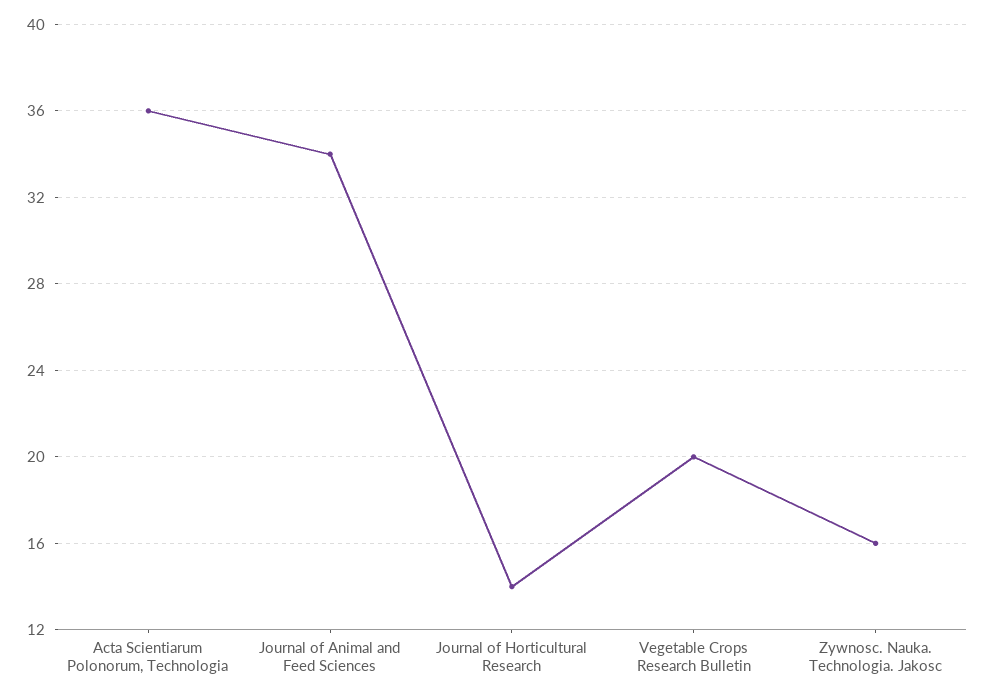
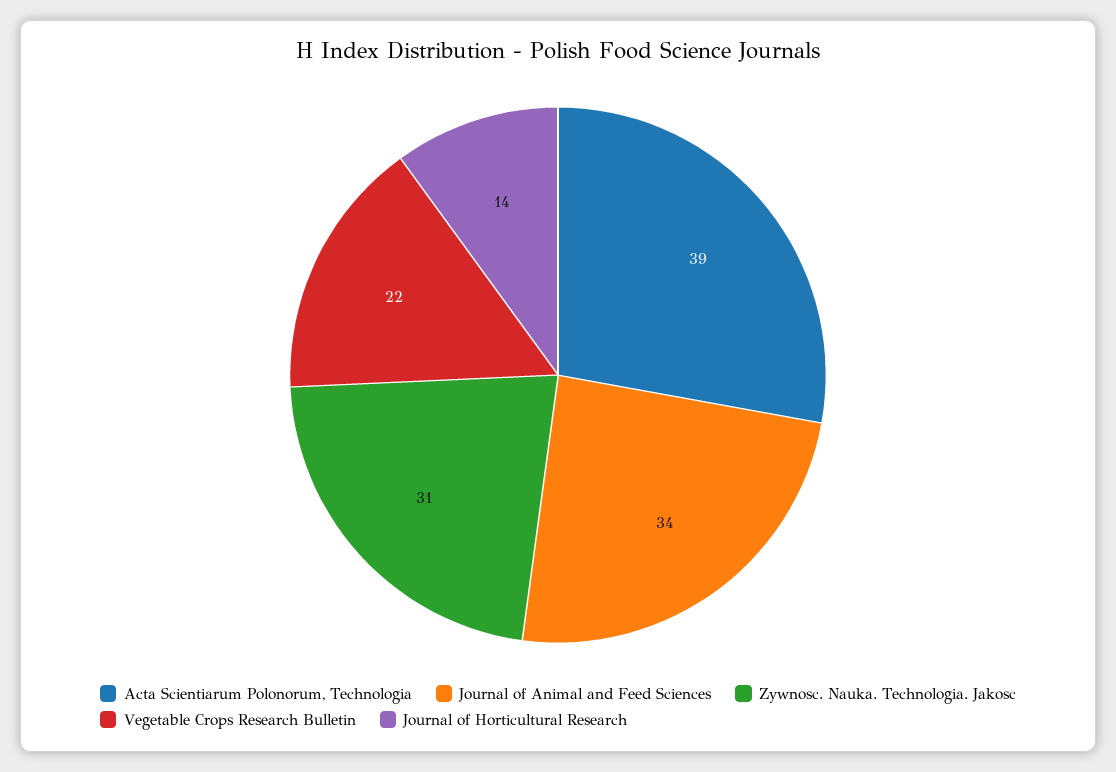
  {
-   "Acta Scientiarum Polonorum, Technologia": 36,
+   "Acta Scientiarum Polonorum, Technologia": 39,
    "Journal of Animal and Feed Sciences": 34,
    "Journal of Horticultural Research": 14,
-   "Vegetable Crops Research Bulletin": 20,
+   "Vegetable Crops Research Bulletin": 22,
-   "Zywnosc. Nauka. Technologia. Jakosc": 16
+   "Zywnosc. Nauka. Technologia. Jakosc": 31
  }

